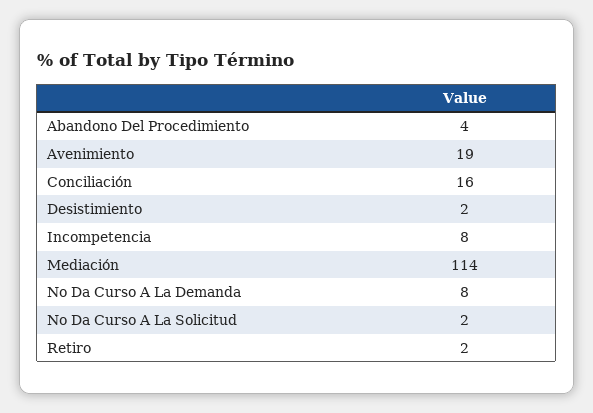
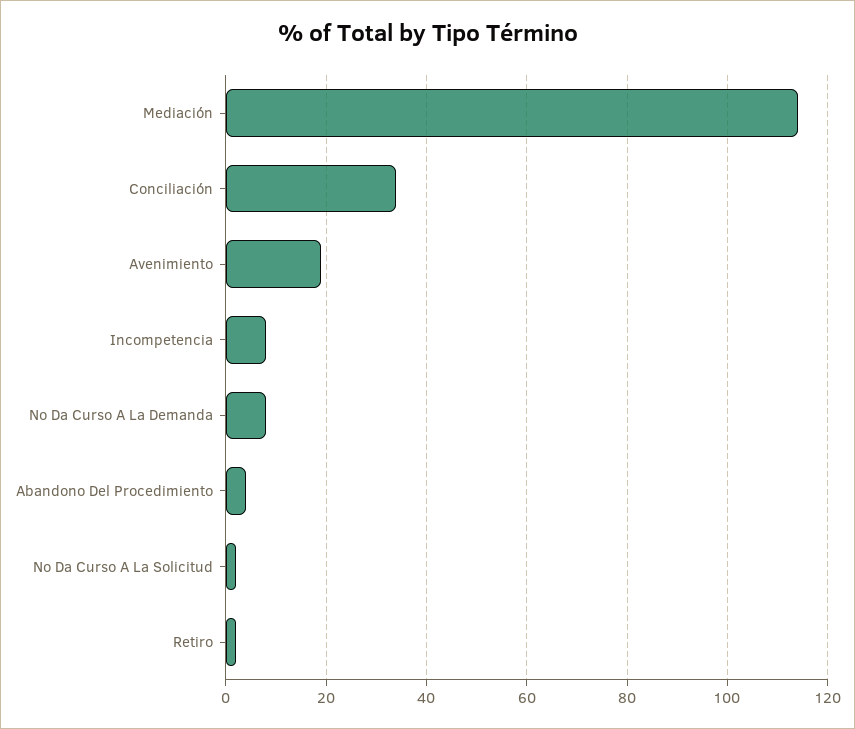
  {
    "Abandono Del Procedimiento": 4,
    "Avenimiento": 19,
-   "Conciliación": 16,
+   "Conciliación": 35,
-   "Desistimiento": 2,
    "Incompetencia": 8,
    "Mediación": 114,
    "No Da Curso A La Demanda": 8,
    "No Da Curso A La Solicitud": 2,
    "Retiro": 2
  }

